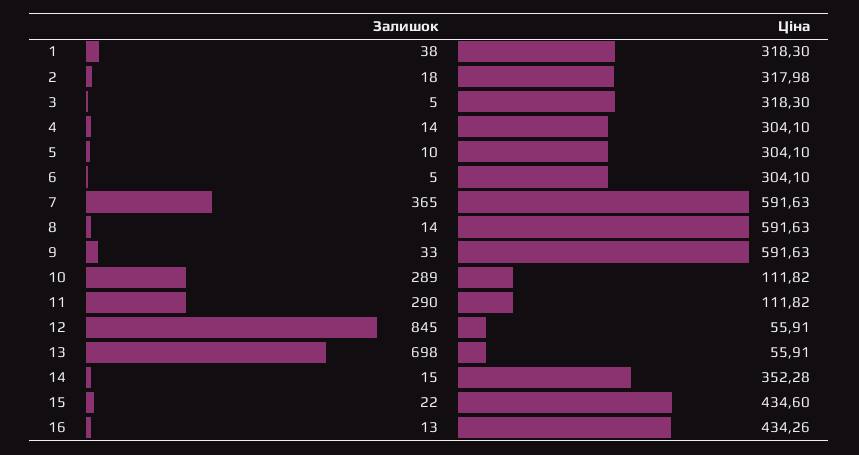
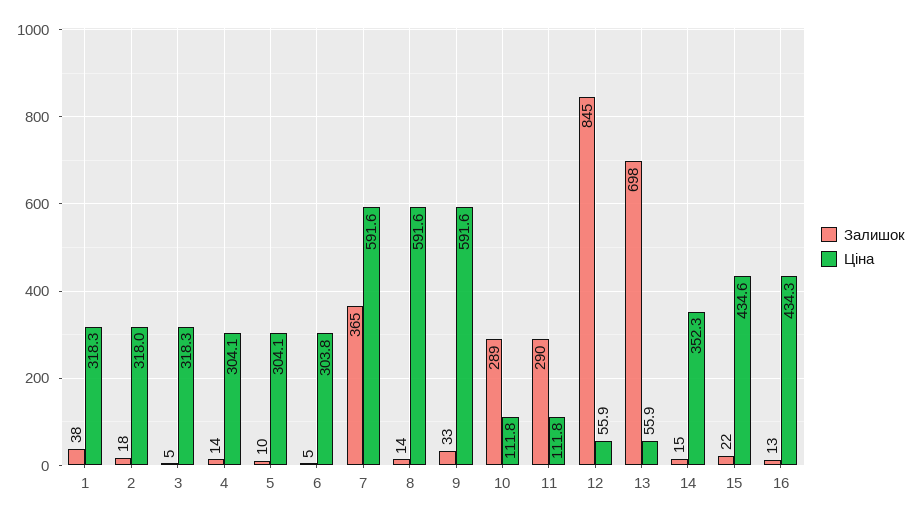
  {
    "Залишок": {
      "1": 38,
      "2": 18,
      "3": 5,
      "4": 14,
      "5": 10,
      "6": 5,
      "7": 365,
      "8": 14,
      "9": 33,
      "10": 289,
      "11": 290,
      "12": 845,
      "13": 698,
      "14": 15,
      "15": 22,
      "16": 13
    },
    "Ціна": {
      "1": 318.3,
      "2": 317.98,
      "3": 318.3,
      "4": 304.1,
      "5": 304.1,
-     "6": 304.1,
+     "6": 303.8,
      "7": 591.63,
      "8": 591.63,
      "9": 591.63,
      "10": 111.82,
      "11": 111.82,
      "12": 55.91,
      "13": 55.91,
      "14": 352.28,
      "15": 434.6,
      "16": 434.26
    }
  }

